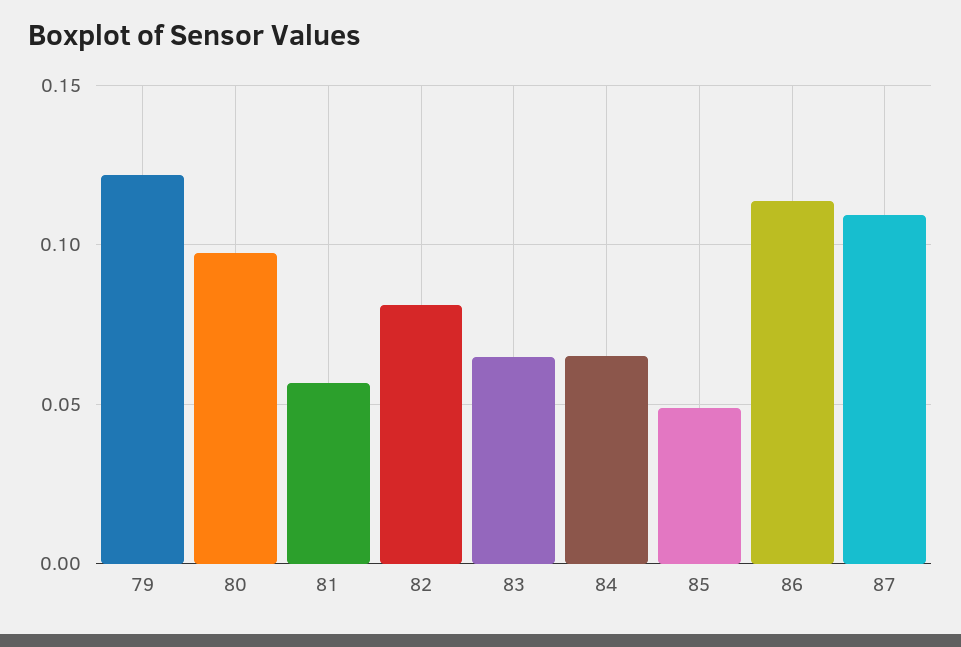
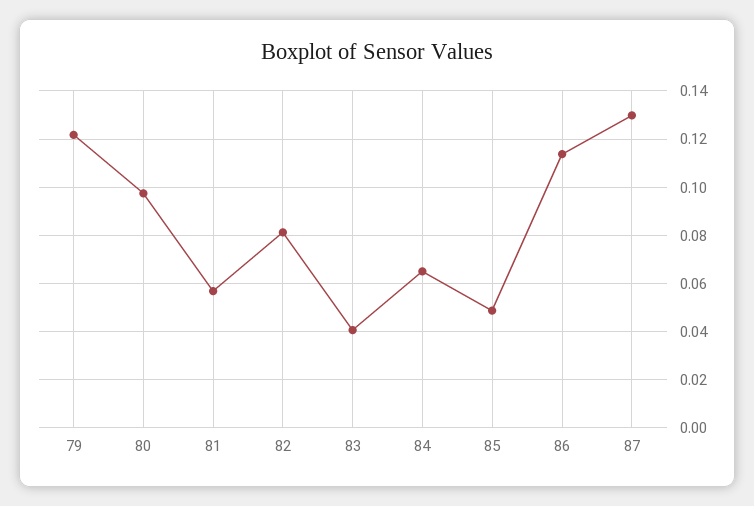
  {
    "79": 0.1225,
    "80": 0.0975,
    "81": 0.0575,
    "82": 0.08,
-   "83": 0.065,
+   "83": 0.04,
    "84": 0.065,
    "85": 0.0475,
    "86": 0.1125,
-   "87": 0.11
+   "87": 0.13
  }

